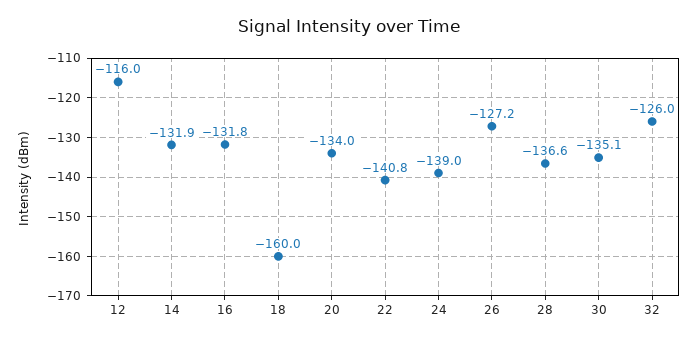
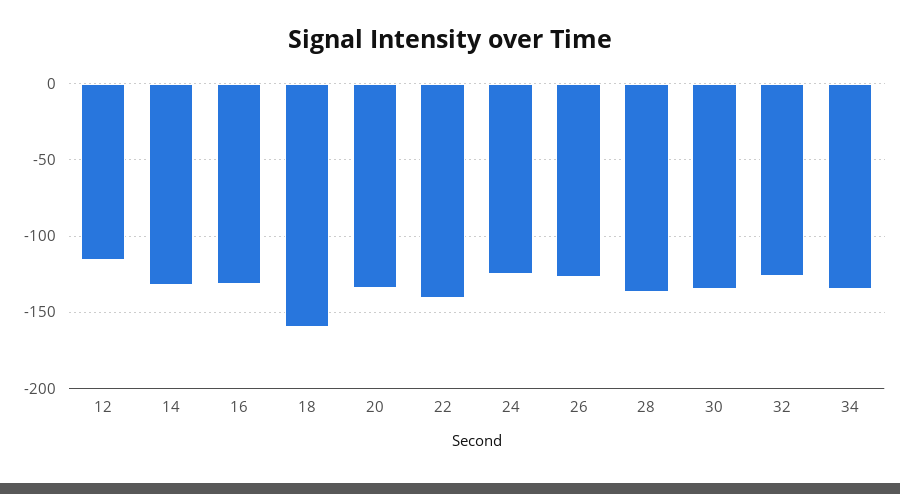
  {
    "12": -116,
    "14": -131.9,
    "16": -131.8,
    "18": -160,
    "20": -134,
    "22": -140.8,
-   "24": -139,
+   "24": -125,
    "26": -127.2,
    "28": -136.6,
    "30": -135.1,
-   "32": -126
+   "32": -126,
+   "34": -135
  }

